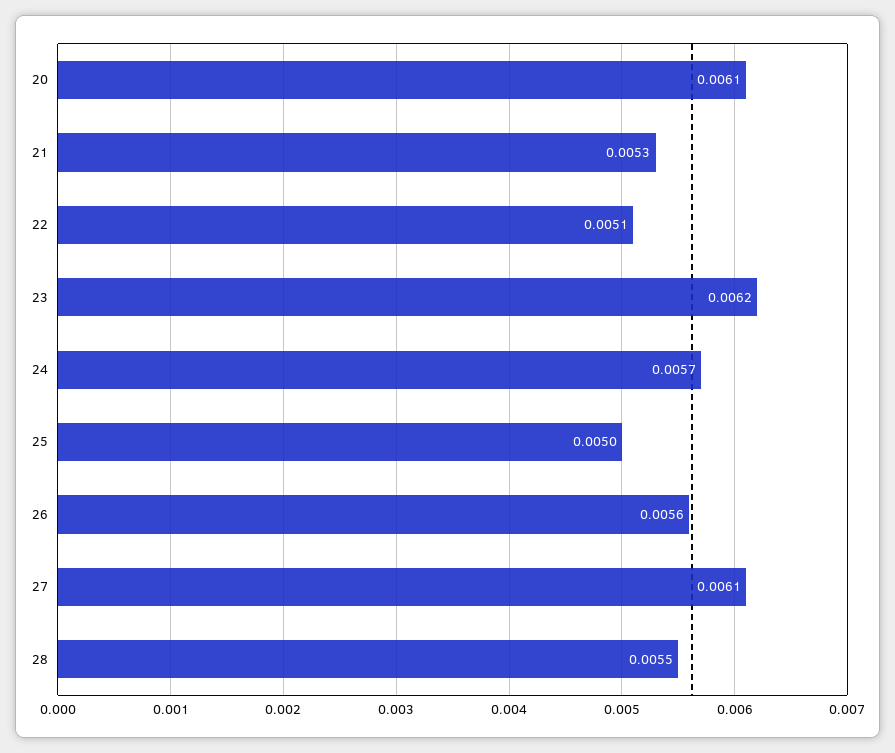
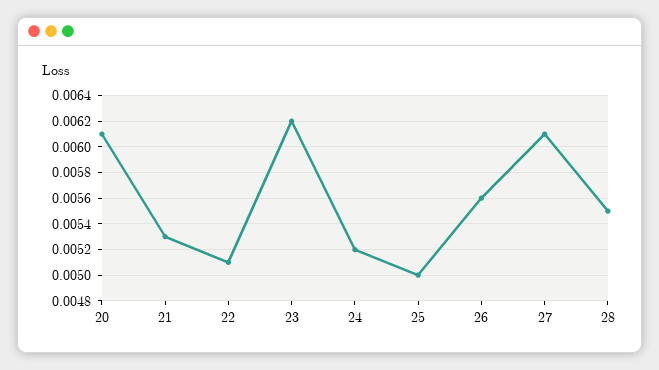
  {
    "20": 0.0061,
    "21": 0.0053,
    "22": 0.0051,
    "23": 0.0062,
-   "24": 0.0057,
+   "24": 0.0052,
    "25": 0.005,
    "26": 0.0056,
    "27": 0.0061,
    "28": 0.0055
  }

